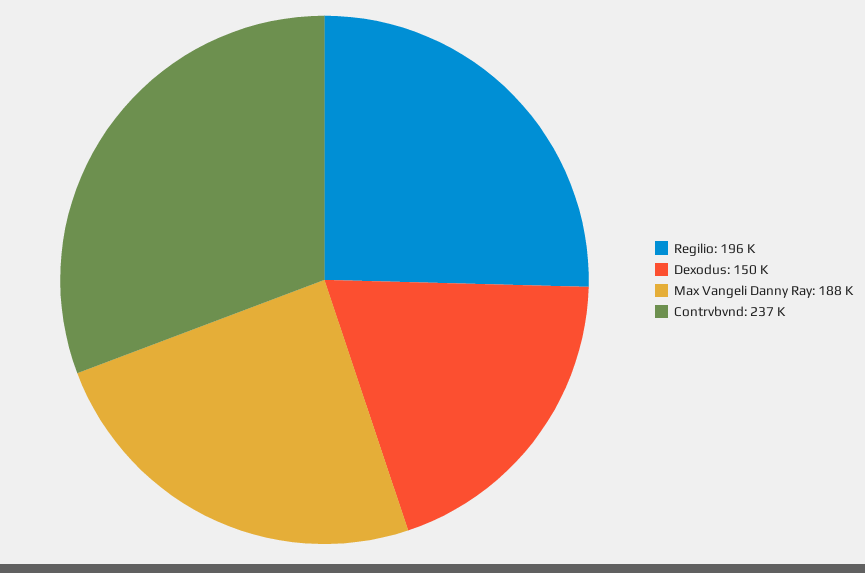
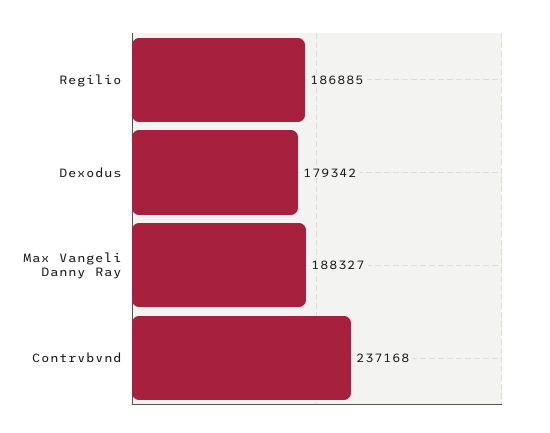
  {
-   "Regilio": 196000,
+   "Regilio": 186885,
-   "Dexodus": 150000,
+   "Dexodus": 179342,
    "Max Vangeli Danny Ray": 188327,
    "Contrvbvnd": 237168
  }

